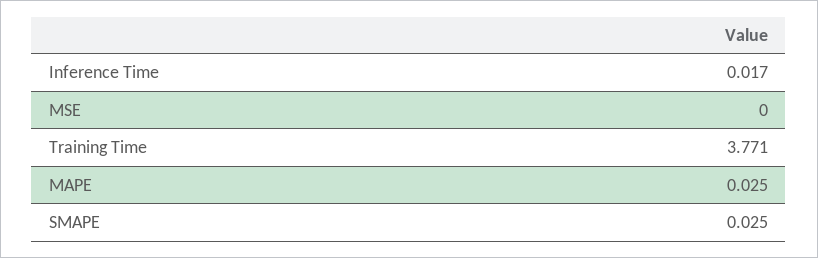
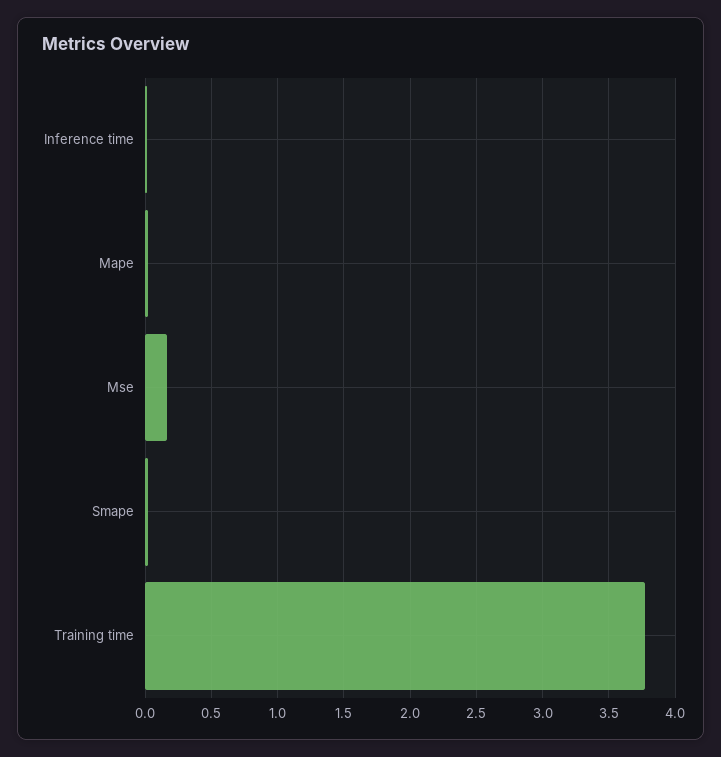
  {
    "Inference Time": 0.017,
-   "MSE": 0,
+   "MSE": 0.15,
    "Training Time": 3.771,
    "MAPE": 0.025,
    "SMAPE": 0.025
  }

